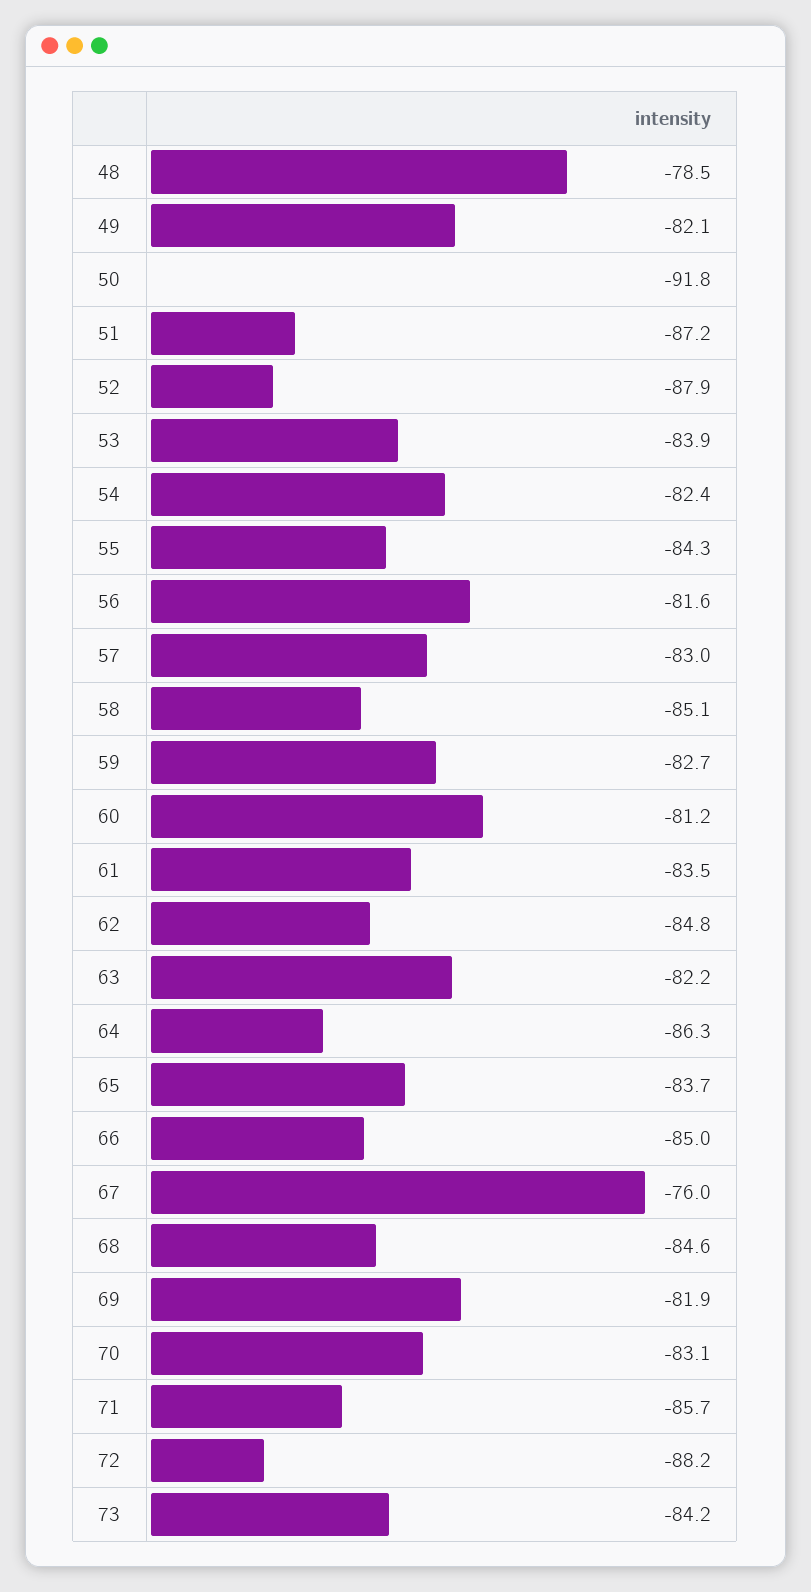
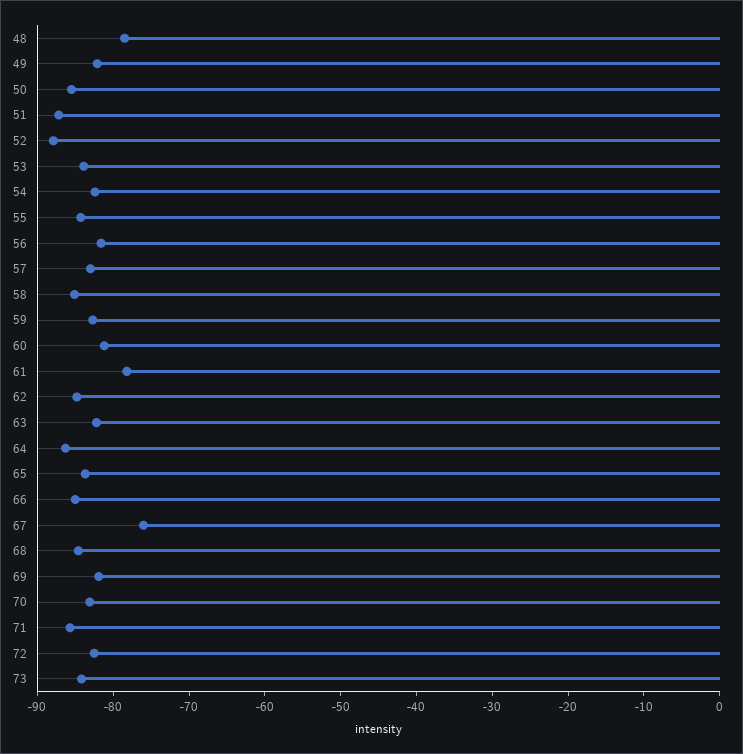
  {
    "48": -78.5,
    "49": -82.1,
-   "50": -91.8,
+   "50": -86,
    "51": -87.2,
    "52": -87.9,
    "53": -83.9,
    "54": -82.4,
    "55": -84.3,
    "56": -81.6,
    "57": -83,
    "58": -85.1,
    "59": -82.7,
    "60": -81.2,
-   "61": -83.5,
+   "61": -78,
    "62": -84.8,
    "63": -82.2,
    "64": -86.3,
    "65": -83.7,
    "66": -85,
    "67": -76,
    "68": -84.6,
    "69": -81.9,
    "70": -83.1,
    "71": -85.7,
-   "72": -88.2,
+   "72": -82,
    "73": -84.2
  }

